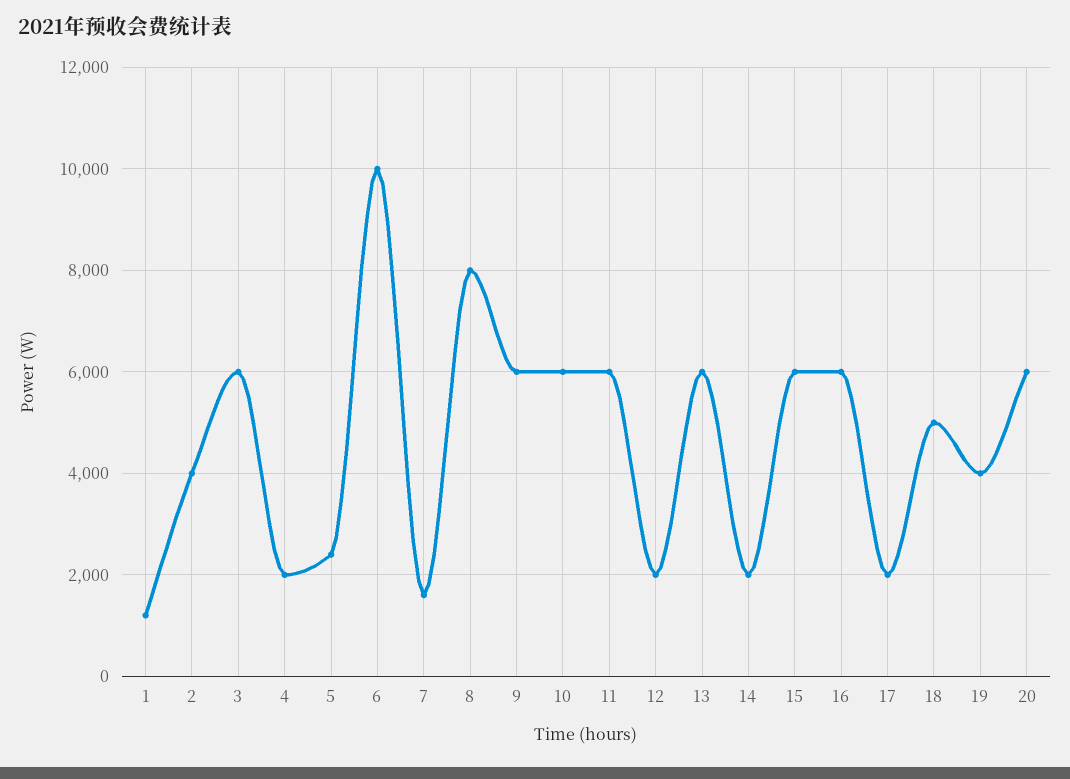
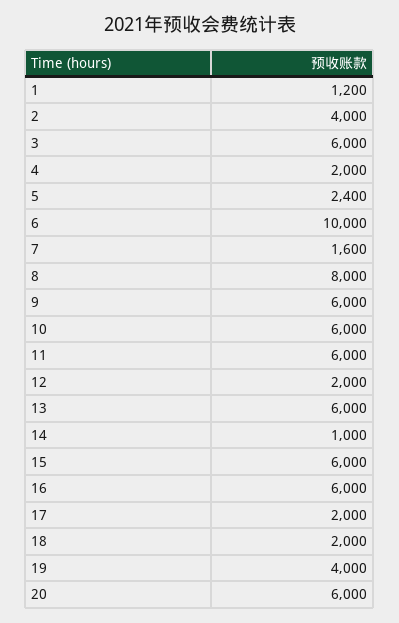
  {
    "1": 1200,
    "2": 4000,
    "3": 6000,
    "4": 2000,
    "5": 2400,
    "6": 10000,
    "7": 1600,
    "8": 8000,
    "9": 6000,
    "10": 6000,
    "11": 6000,
    "12": 2000,
    "13": 6000,
-   "14": 2000,
+   "14": 1000,
    "15": 6000,
    "16": 6000,
    "17": 2000,
-   "18": 5000,
+   "18": 2000,
    "19": 4000,
    "20": 6000
  }

